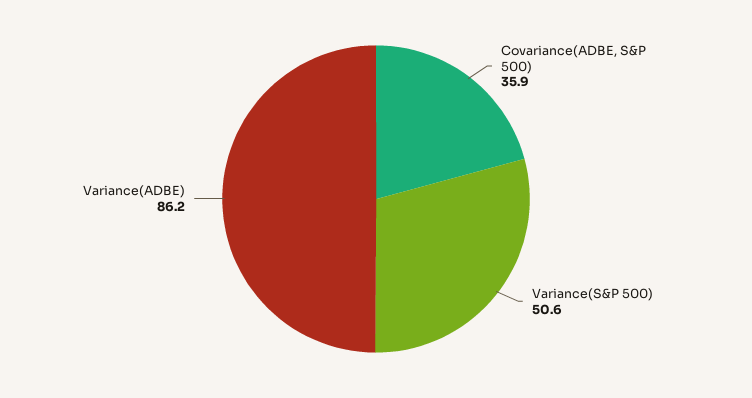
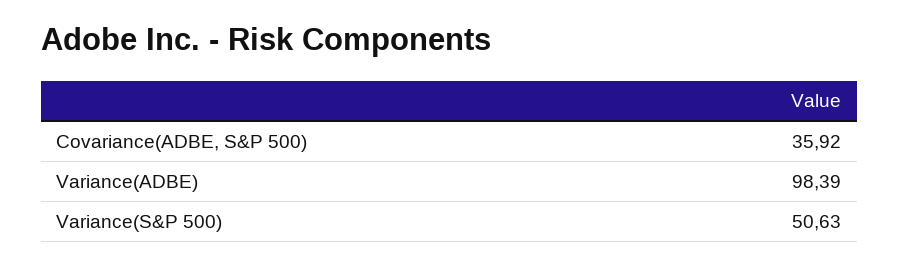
  {
    "Covariance(ADBE, S&P 500)": 35.92,
    "Variance(S&P 500)": 50.63,
-   "Variance(ADBE)": 86.2
+   "Variance(ADBE)": 98.39
  }

